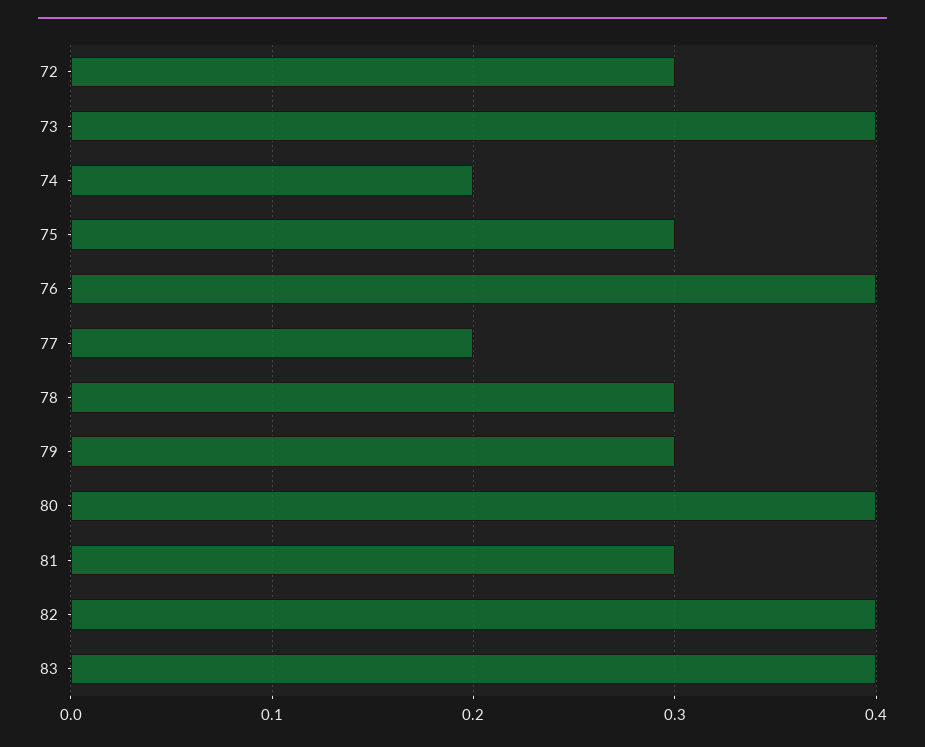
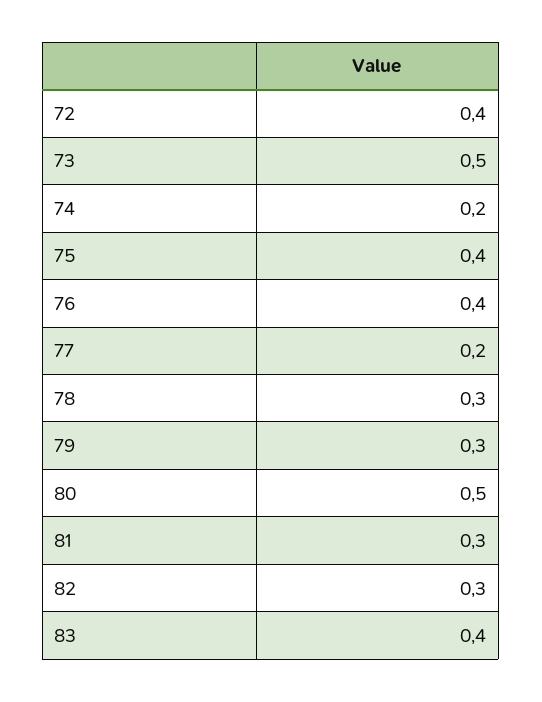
  {
-   "72": 0.3,
+   "72": 0.4,
-   "73": 0.4,
+   "73": 0.5,
    "74": 0.2,
-   "75": 0.3,
+   "75": 0.4,
    "76": 0.4,
    "77": 0.2,
    "78": 0.3,
    "79": 0.3,
-   "80": 0.4,
+   "80": 0.5,
    "81": 0.3,
-   "82": 0.4,
+   "82": 0.3,
    "83": 0.4
  }

